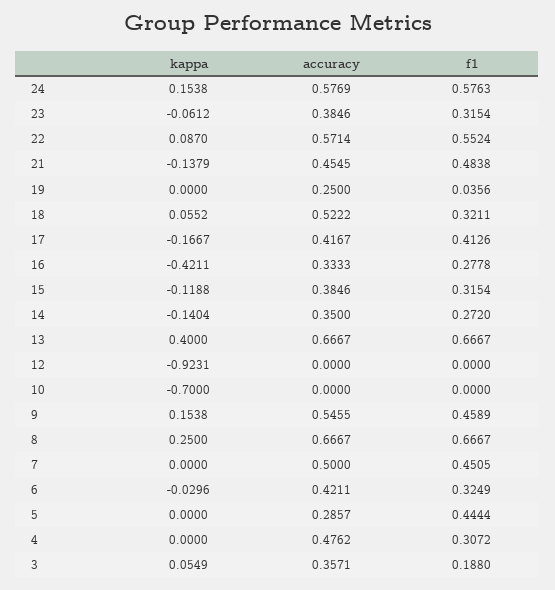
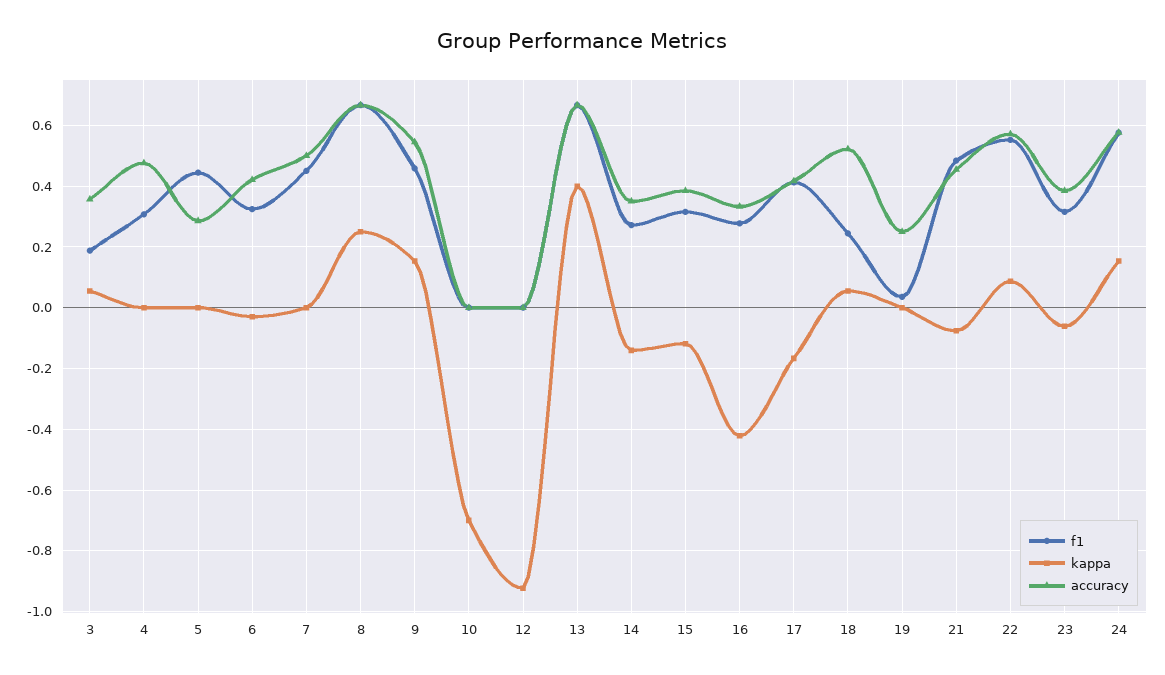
  {
    "kappa": {
      "24": 0.1538,
      "23": -0.0612,
      "22": 0.087,
-     "21": -0.1379,
+     "21": -0.08,
      "19": 0,
      "18": 0.0552,
      "17": -0.1667,
      "16": -0.4211,
      "15": -0.1188,
      "14": -0.1404,
      "13": 0.4,
      "12": -0.9231,
      "10": -0.7,
      "9": 0.1538,
      "8": 0.25,
      "7": 0,
      "6": -0.0296,
      "5": 0,
      "4": 0,
      "3": 0.0549
    },
    "accuracy": {
      "24": 0.5769,
      "23": 0.3846,
      "22": 0.5714,
      "21": 0.4545,
      "19": 0.25,
      "18": 0.5222,
      "17": 0.4167,
      "16": 0.3333,
      "15": 0.3846,
      "14": 0.35,
      "13": 0.6667,
      "12": 0,
      "10": 0,
      "9": 0.5455,
      "8": 0.6667,
      "7": 0.5,
      "6": 0.4211,
      "5": 0.2857,
      "4": 0.4762,
      "3": 0.3571
    },
    "f1": {
      "24": 0.5763,
      "23": 0.3154,
      "22": 0.5524,
      "21": 0.4838,
      "19": 0.0356,
-     "18": 0.3211,
+     "18": 0.24,
      "17": 0.4126,
      "16": 0.2778,
      "15": 0.3154,
      "14": 0.272,
      "13": 0.6667,
      "12": 0,
      "10": 0,
      "9": 0.4589,
      "8": 0.6667,
      "7": 0.4505,
      "6": 0.3249,
      "5": 0.4444,
      "4": 0.3072,
      "3": 0.188
    }
  }

